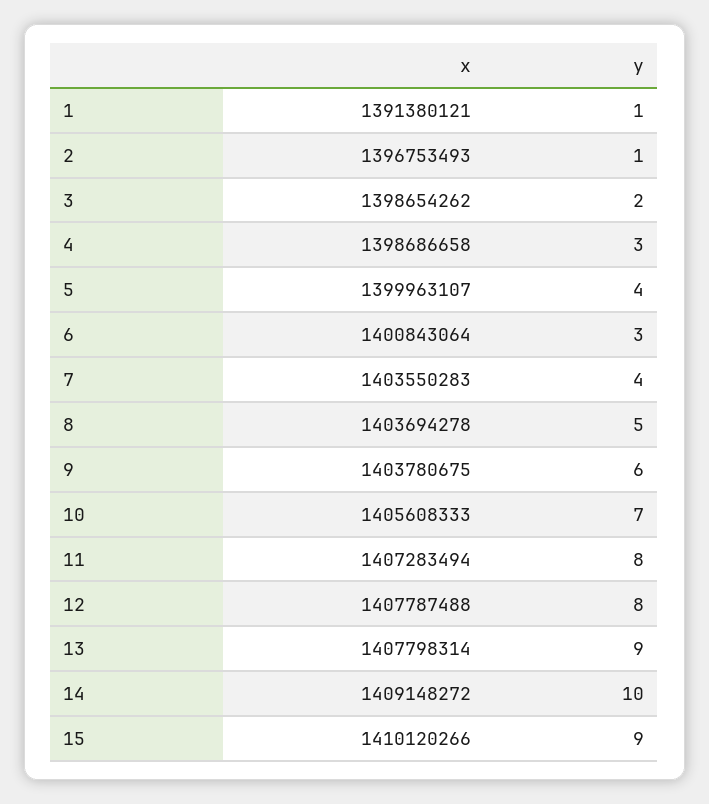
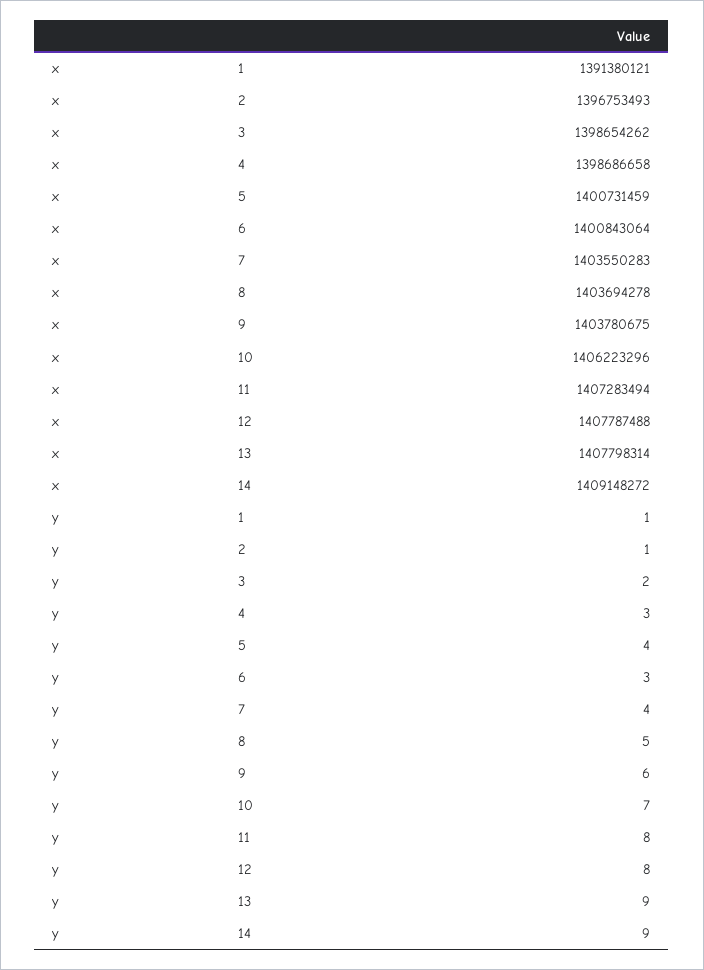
  {
    "x": {
      "1": 1391380121,
      "2": 1396753493,
      "3": 1398654262,
      "4": 1398686658,
-     "5": 1399963107,
+     "5": 1400731459,
      "6": 1400843064,
      "7": 1403550283,
      "8": 1403694278,
      "9": 1403780675,
-     "10": 1405608333,
+     "10": 1406223296,
      "11": 1407283494,
      "12": 1407787488,
      "13": 1407798314,
-     "14": 1409148272,
+     "14": 1409148272
-     "15": 1410120266
    },
    "y": {
      "1": 1,
      "2": 1,
      "3": 2,
      "4": 3,
      "5": 4,
      "6": 3,
      "7": 4,
      "8": 5,
      "9": 6,
      "10": 7,
      "11": 8,
      "12": 8,
      "13": 9,
-     "14": 10,
+     "14": 9
-     "15": 9
    }
  }

